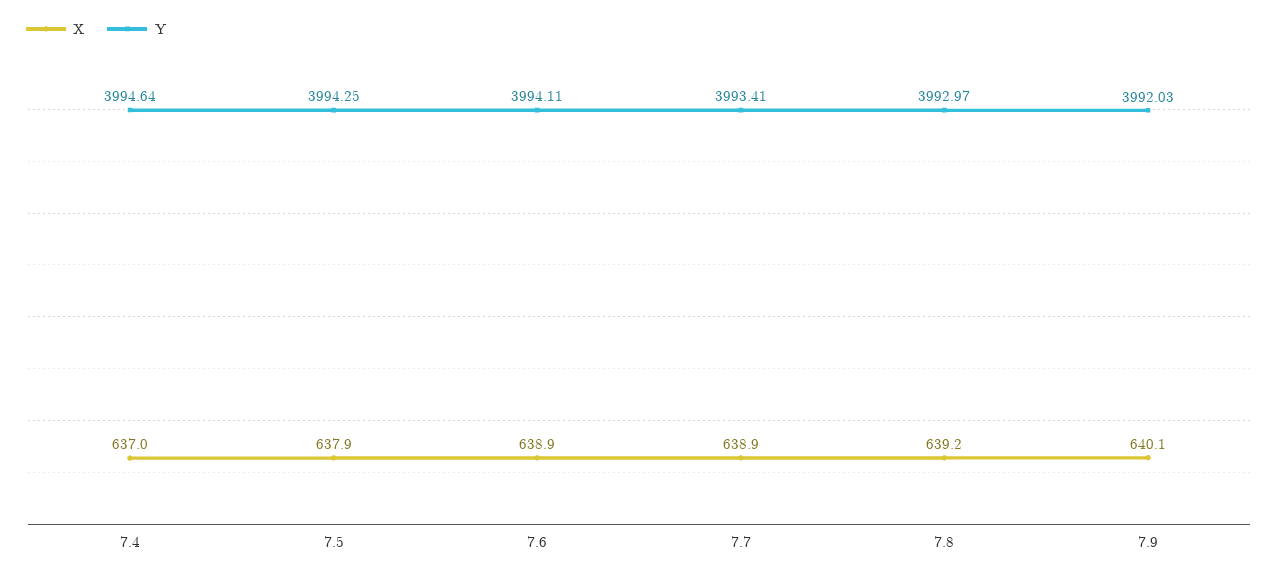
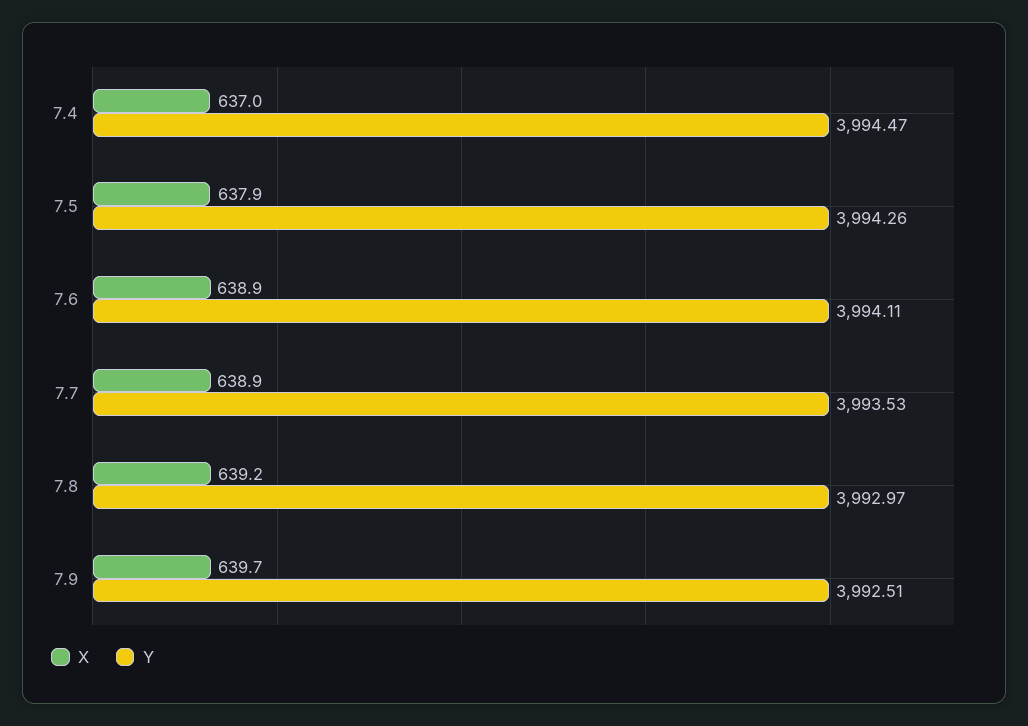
  {
    "X": {
      "7.4": 637,
      "7.5": 637.9,
      "7.6": 638.9,
      "7.7": 638.9,
      "7.8": 639.2,
-     "7.9": 640.1
+     "7.9": 639.7
    },
    "Y": {
-     "7.4": 3994.64,
+     "7.4": 3994.47,
-     "7.5": 3994.25,
+     "7.5": 3994.26,
      "7.6": 3994.11,
-     "7.7": 3993.41,
+     "7.7": 3993.53,
      "7.8": 3992.97,
-     "7.9": 3992.03
+     "7.9": 3992.51
    }
  }

